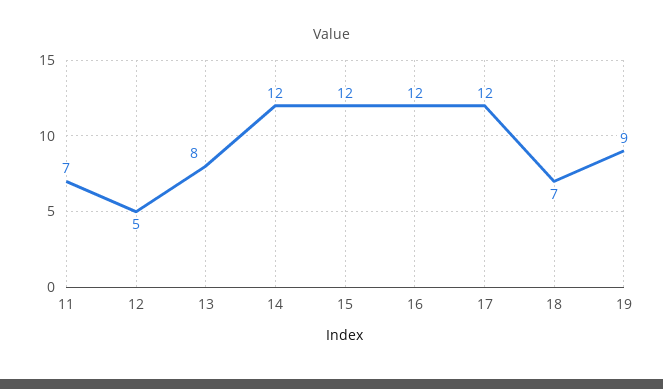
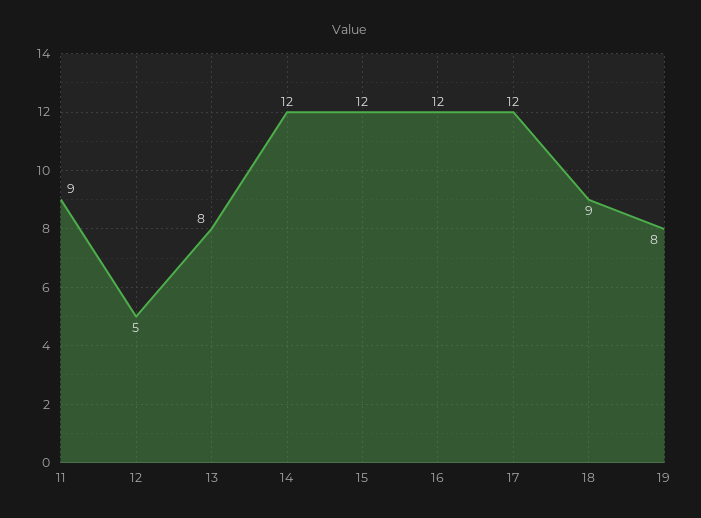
  {
-   "11": 7,
+   "11": 9,
    "12": 5,
    "13": 8,
    "14": 12,
    "15": 12,
    "16": 12,
    "17": 12,
-   "18": 7,
+   "18": 9,
-   "19": 9
+   "19": 8
  }

